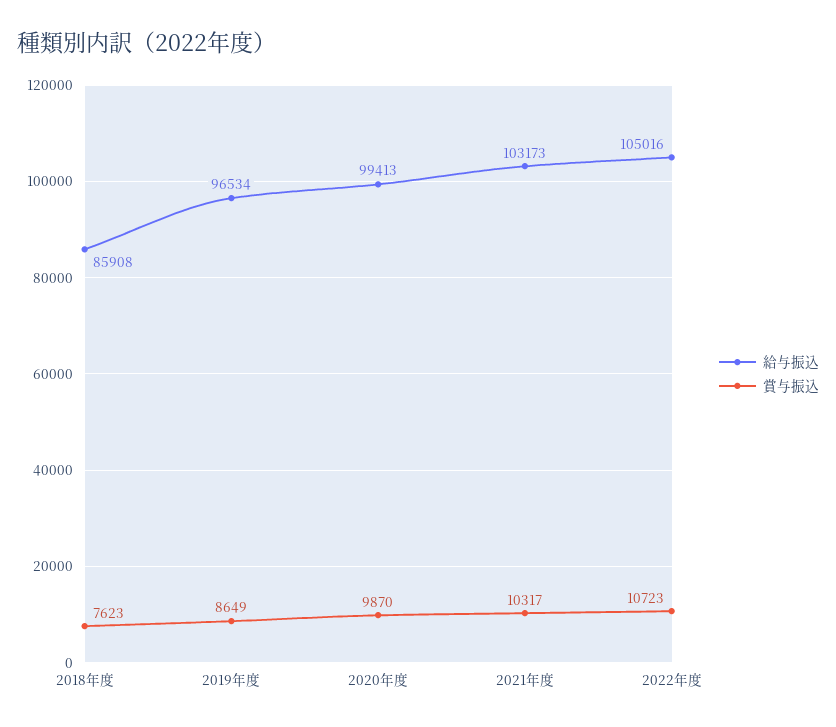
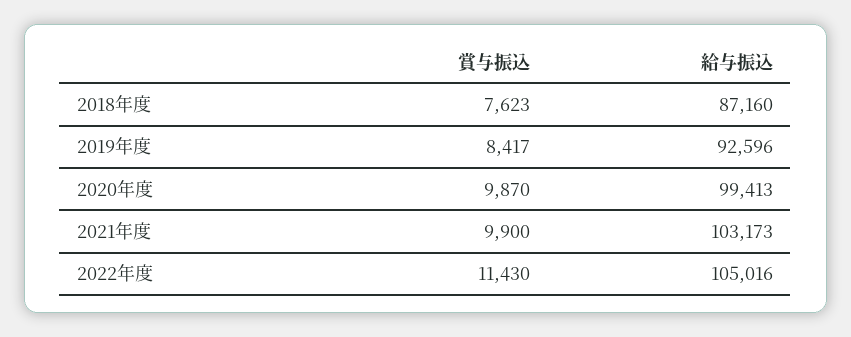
  {
    "給与振込": {
-     "2018年度": 85908,
+     "2018年度": 87160,
-     "2019年度": 96534,
+     "2019年度": 92596,
      "2020年度": 99413,
      "2021年度": 103173,
      "2022年度": 105016
    },
    "賞与振込": {
      "2018年度": 7623,
-     "2019年度": 8649,
+     "2019年度": 8417,
      "2020年度": 9870,
-     "2021年度": 10317,
+     "2021年度": 9900,
-     "2022年度": 10723
+     "2022年度": 11430
    }
  }

